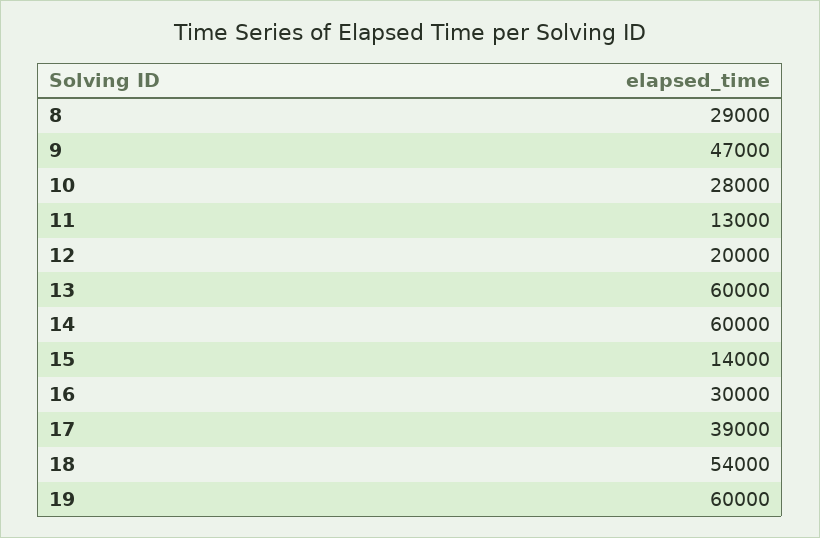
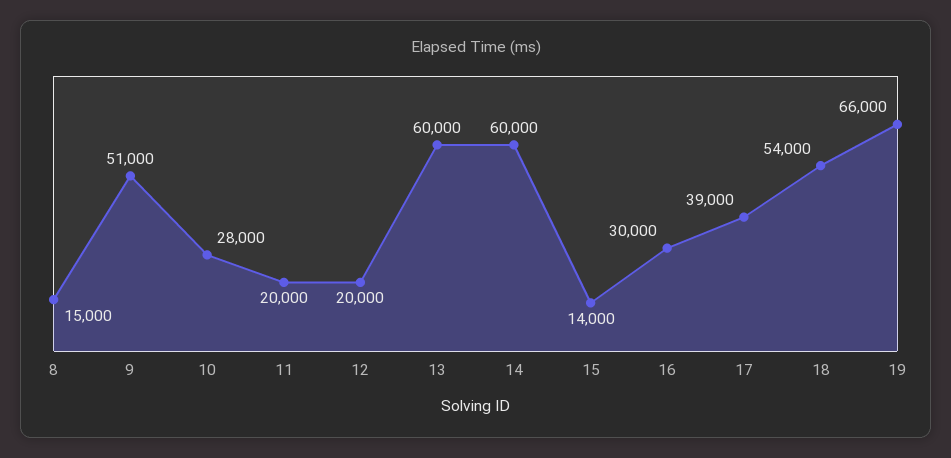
  {
-   "8": 29000,
+   "8": 15000,
-   "9": 47000,
+   "9": 51000,
    "10": 28000,
-   "11": 13000,
+   "11": 20000,
    "12": 20000,
    "13": 60000,
    "14": 60000,
    "15": 14000,
    "16": 30000,
    "17": 39000,
    "18": 54000,
-   "19": 60000
+   "19": 66000
  }

